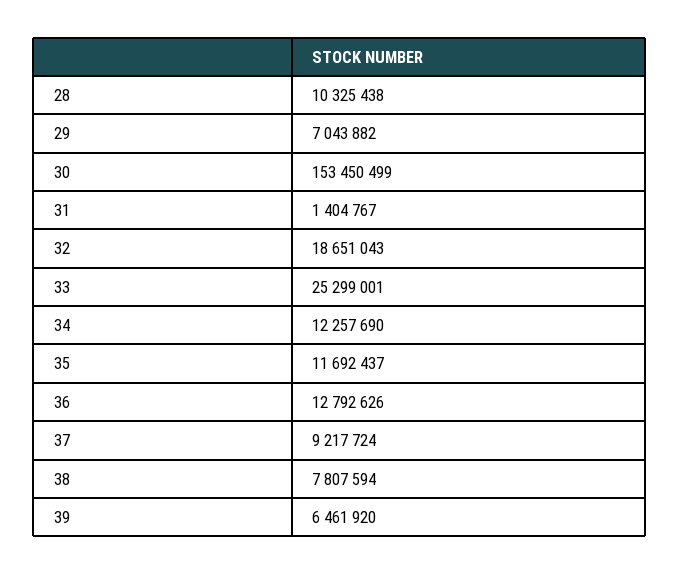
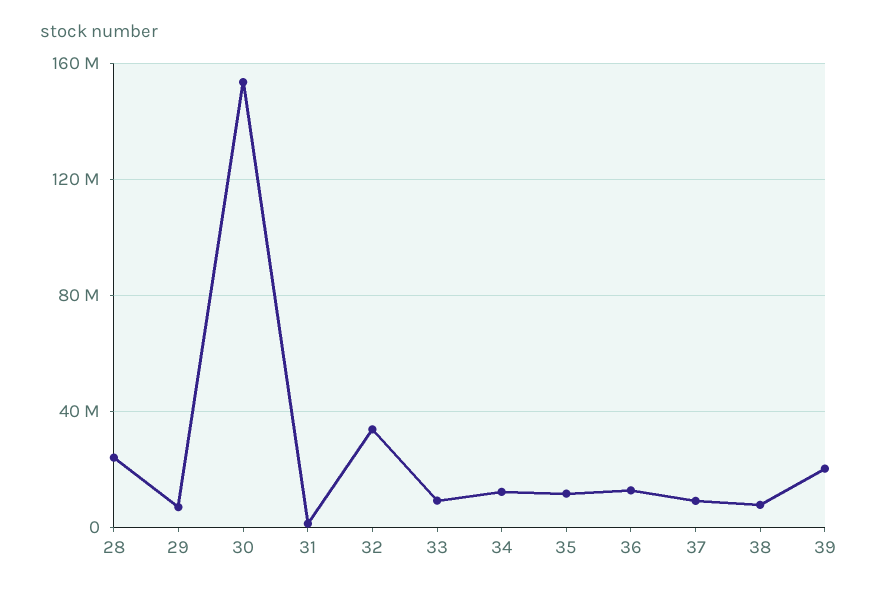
  {
-   "28": 10325438,
+   "28": 25000000,
    "29": 7043882,
    "30": 153450499,
    "31": 1404767,
-   "32": 18651043,
+   "32": 35000000,
-   "33": 25299001,
+   "33": 10000000,
    "34": 12257690,
    "35": 11692437,
    "36": 12792626,
    "37": 9217724,
    "38": 7807594,
-   "39": 6461920
+   "39": 20000000
  }

